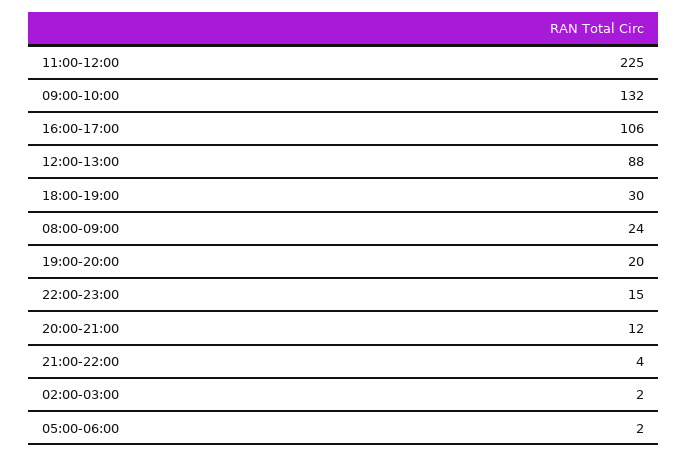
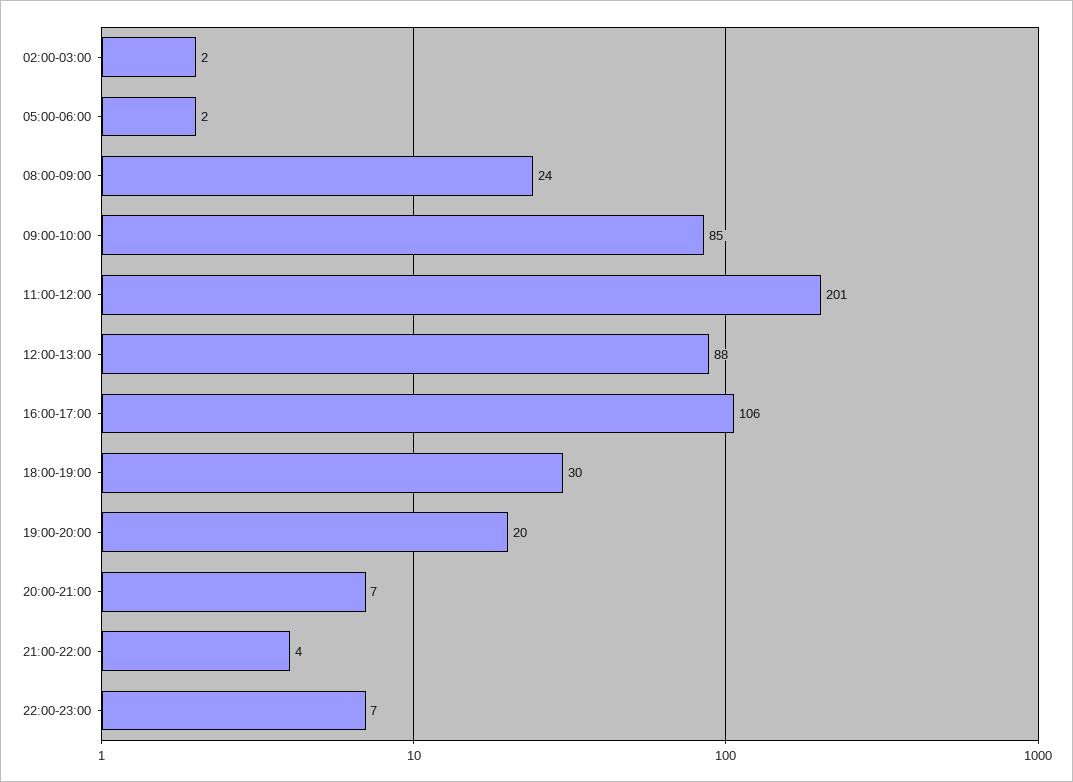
  {
-   "11:00-12:00": 225,
+   "11:00-12:00": 201,
-   "09:00-10:00": 132,
+   "09:00-10:00": 85,
    "16:00-17:00": 106,
    "12:00-13:00": 88,
    "18:00-19:00": 30,
    "08:00-09:00": 24,
    "19:00-20:00": 20,
-   "22:00-23:00": 15,
+   "22:00-23:00": 7,
-   "20:00-21:00": 12,
+   "20:00-21:00": 7,
    "21:00-22:00": 4,
    "02:00-03:00": 2,
    "05:00-06:00": 2
  }

